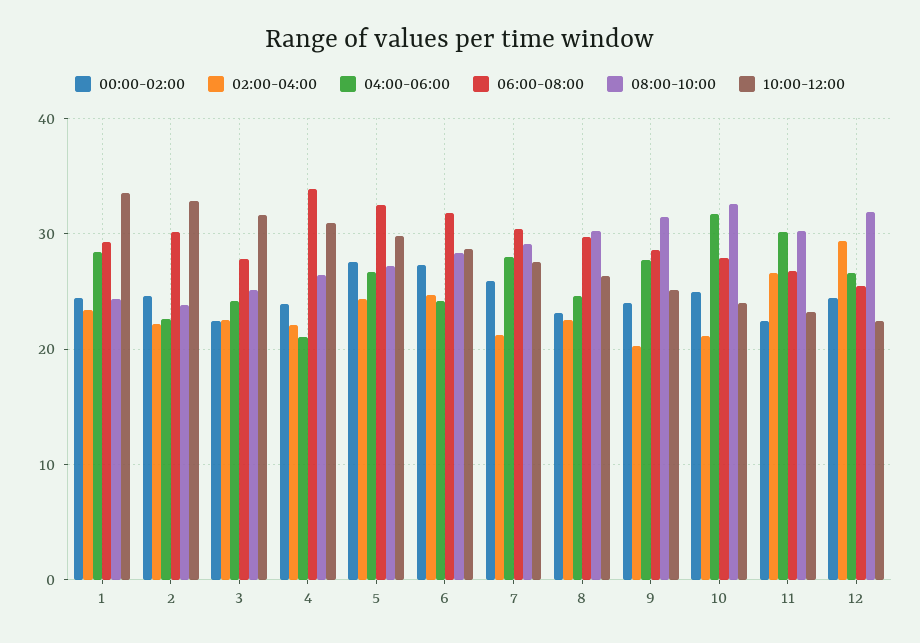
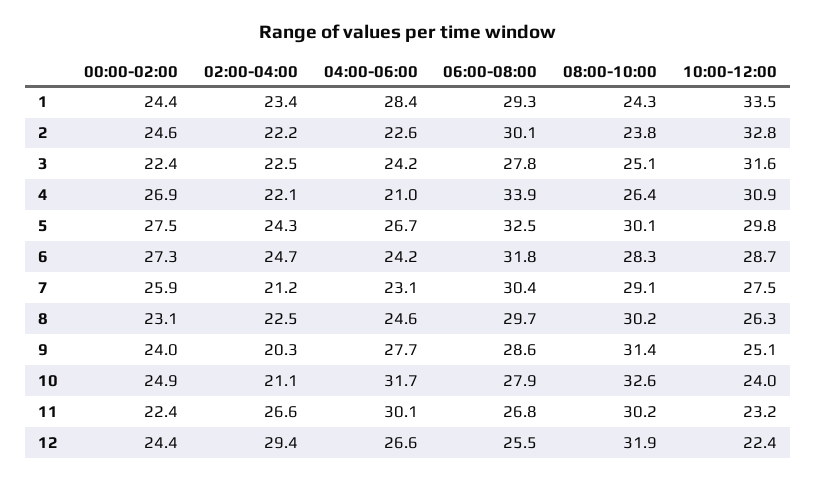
  {
    "00:00-02:00": {
      "1": 24.4,
      "2": 24.6,
      "3": 22.4,
-     "4": 24,
+     "4": 26.9,
      "5": 27.5,
      "6": 27.3,
      "7": 25.9,
      "8": 23.1,
      "9": 24,
      "10": 24.9,
      "11": 22.4,
      "12": 24.4
    },
    "02:00-04:00": {
      "1": 23.4,
      "2": 22.2,
      "3": 22.5,
      "4": 22.1,
      "5": 24.3,
      "6": 24.7,
      "7": 21.2,
      "8": 22.5,
      "9": 20.3,
      "10": 21.1,
      "11": 26.6,
      "12": 29.4
    },
    "04:00-06:00": {
      "1": 28.4,
      "2": 22.6,
      "3": 24.2,
      "4": 21,
      "5": 26.7,
      "6": 24.2,
-     "7": 28,
+     "7": 23.1,
      "8": 24.6,
      "9": 27.7,
      "10": 31.7,
      "11": 30.1,
      "12": 26.6
    },
    "06:00-08:00": {
      "1": 29.3,
      "2": 30.1,
      "3": 27.8,
      "4": 33.9,
      "5": 32.5,
      "6": 31.8,
      "7": 30.4,
      "8": 29.7,
      "9": 28.6,
      "10": 27.9,
      "11": 26.8,
      "12": 25.5
    },
    "08:00-10:00": {
      "1": 24.3,
      "2": 23.8,
      "3": 25.1,
      "4": 26.4,
-     "5": 27,
+     "5": 30.1,
      "6": 28.3,
      "7": 29.1,
      "8": 30.2,
      "9": 31.4,
      "10": 32.6,
      "11": 30.2,
      "12": 31.9
    },
    "10:00-12:00": {
      "1": 33.5,
      "2": 32.8,
      "3": 31.6,
      "4": 30.9,
      "5": 29.8,
      "6": 28.7,
      "7": 27.5,
      "8": 26.3,
      "9": 25.1,
      "10": 24,
      "11": 23.2,
      "12": 22.4
    }
  }

